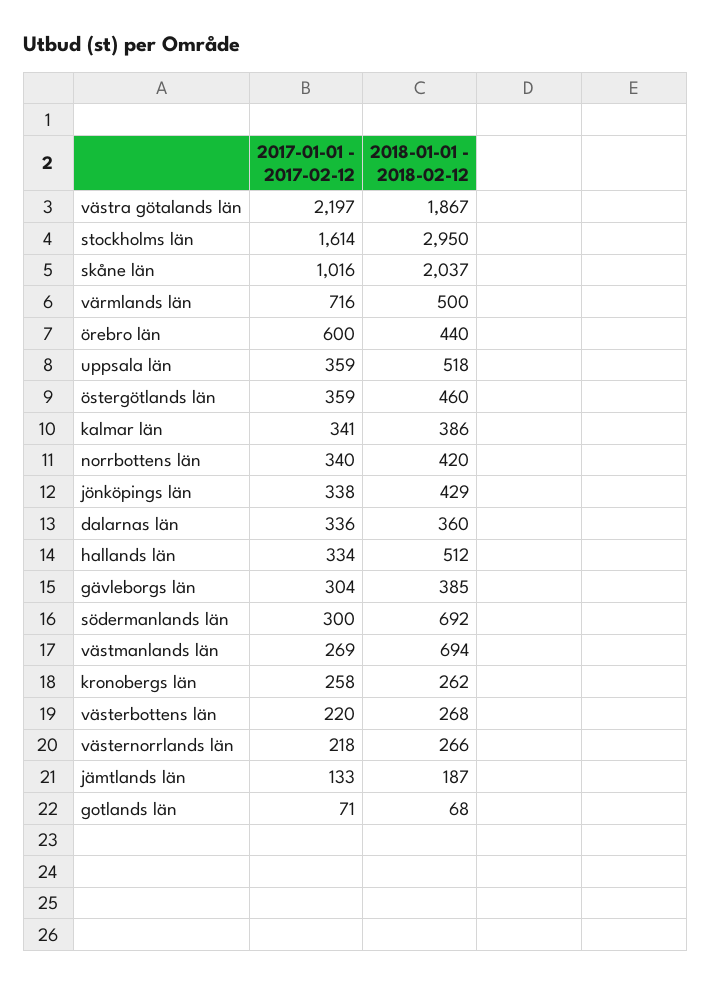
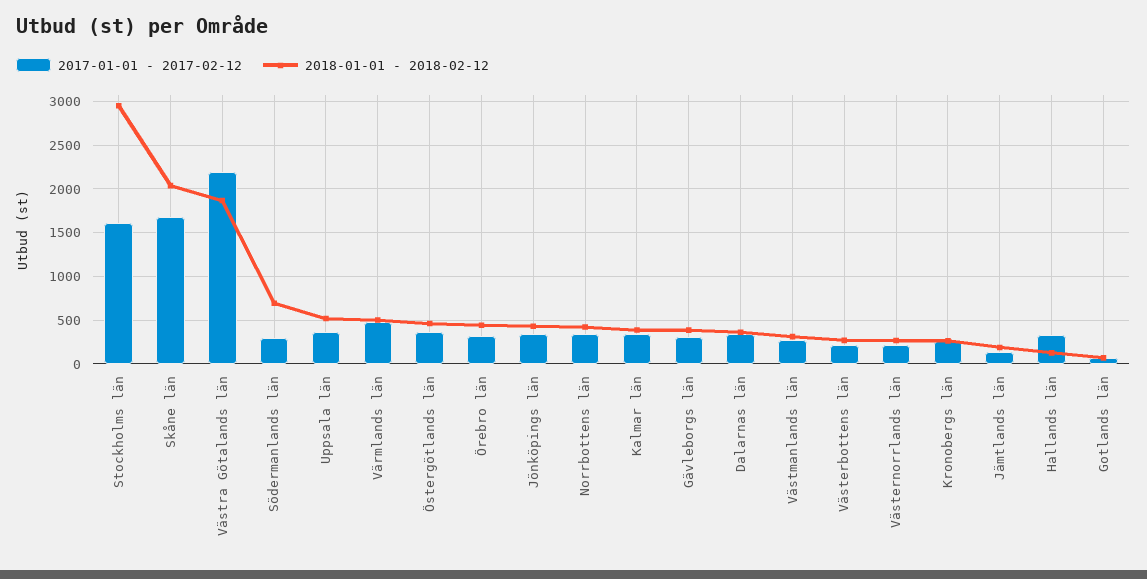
  {
    "2017-01-01 - 2017-02-12": {
      "västra götalands län": 2197,
      "stockholms län": 1614,
-     "skåne län": 1016,
+     "skåne län": 1700,
-     "värmlands län": 716,
+     "värmlands län": 500,
-     "örebro län": 600,
+     "örebro län": 300,
      "uppsala län": 359,
      "östergötlands län": 359,
      "kalmar län": 341,
      "norrbottens län": 340,
      "jönköpings län": 338,
      "dalarnas län": 336,
      "hallands län": 334,
      "gävleborgs län": 304,
      "södermanlands län": 300,
      "västmanlands län": 269,
      "kronobergs län": 258,
      "västerbottens län": 220,
      "västernorrlands län": 218,
      "jämtlands län": 133,
      "gotlands län": 71
    },
    "2018-01-01 - 2018-02-12": {
      "västra götalands län": 1867,
      "stockholms län": 2950,
      "skåne län": 2037,
      "värmlands län": 500,
      "örebro län": 440,
      "uppsala län": 518,
      "östergötlands län": 460,
      "kalmar län": 386,
      "norrbottens län": 420,
      "jönköpings län": 429,
      "dalarnas län": 360,
-     "hallands län": 512,
+     "hallands län": 100,
      "gävleborgs län": 385,
      "södermanlands län": 692,
-     "västmanlands län": 694,
+     "västmanlands län": 300,
      "kronobergs län": 262,
      "västerbottens län": 268,
      "västernorrlands län": 266,
      "jämtlands län": 187,
      "gotlands län": 68
    }
  }

